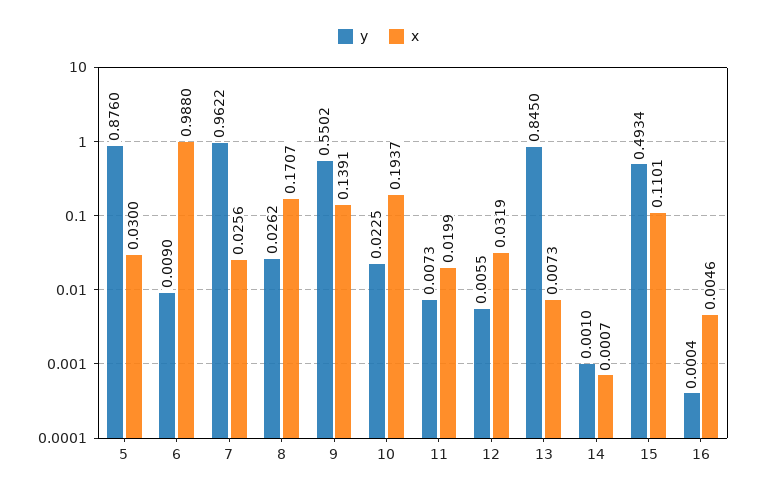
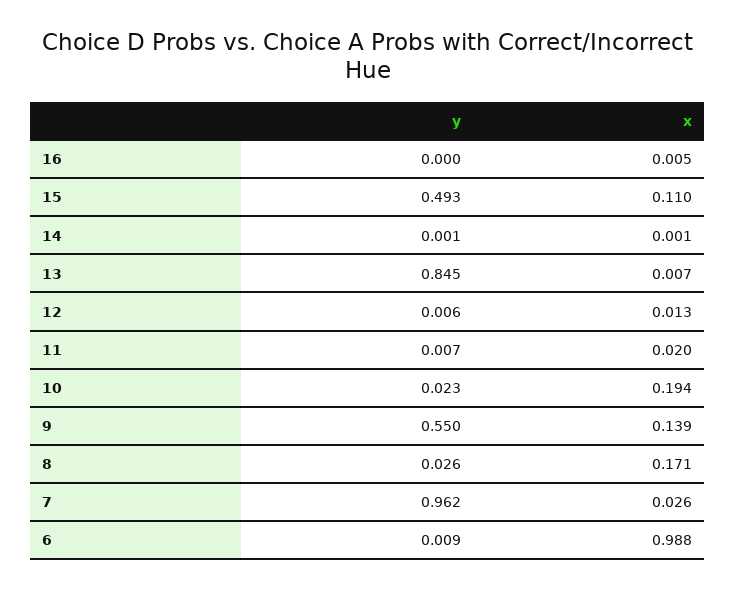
  {
    "y": {
-     "5": 0.876,
      "6": 0.009,
      "7": 0.9622,
      "8": 0.0262,
      "9": 0.5502,
      "10": 0.0225,
      "11": 0.0073,
      "12": 0.0055,
      "13": 0.845,
      "14": 0.001,
      "15": 0.4934,
      "16": 0.0004
    },
    "x": {
-     "5": 0.03,
      "6": 0.988,
      "7": 0.0256,
      "8": 0.1707,
      "9": 0.1391,
      "10": 0.1937,
      "11": 0.0199,
-     "12": 0.0319,
+     "12": 0.013,
      "13": 0.0073,
      "14": 0.0007,
      "15": 0.1101,
      "16": 0.0046
    }
  }

